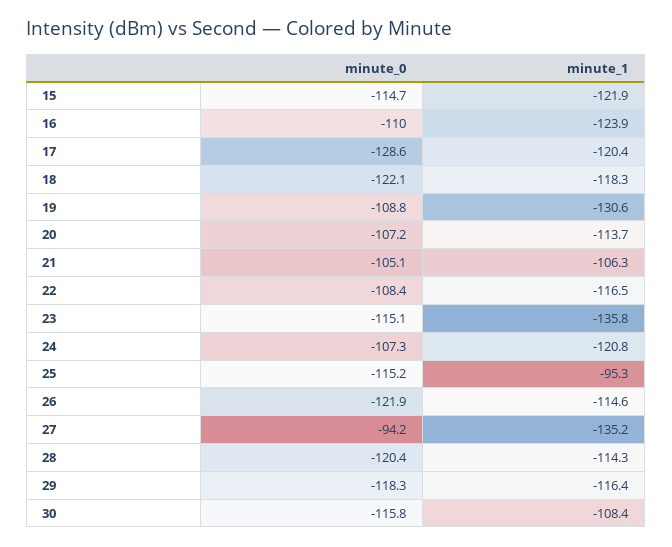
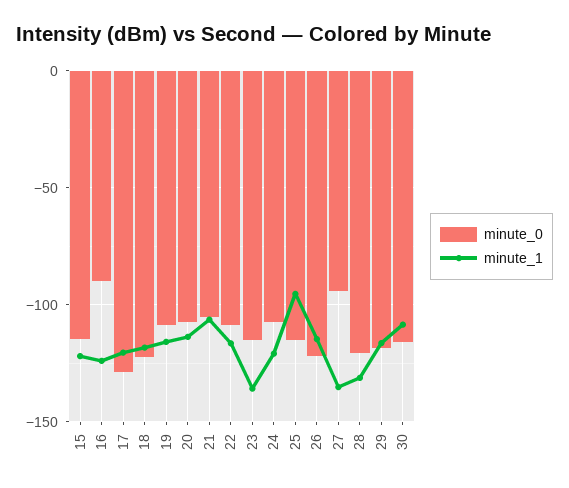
  {
    "minute_0": {
      "15": -114.7,
-     "16": -110,
+     "16": -90,
      "17": -128.6,
      "18": -122.1,
      "19": -108.8,
      "20": -107.2,
      "21": -105.1,
      "22": -108.4,
      "23": -115.1,
      "24": -107.3,
      "25": -115.2,
      "26": -121.9,
      "27": -94.2,
      "28": -120.4,
      "29": -118.3,
      "30": -115.8
    },
    "minute_1": {
      "15": -121.9,
      "16": -123.9,
      "17": -120.4,
      "18": -118.3,
-     "19": -130.6,
+     "19": -115,
      "20": -113.7,
      "21": -106.3,
      "22": -116.5,
      "23": -135.8,
      "24": -120.8,
      "25": -95.3,
      "26": -114.6,
      "27": -135.2,
-     "28": -114.3,
+     "28": -130,
      "29": -116.4,
      "30": -108.4
    }
  }

